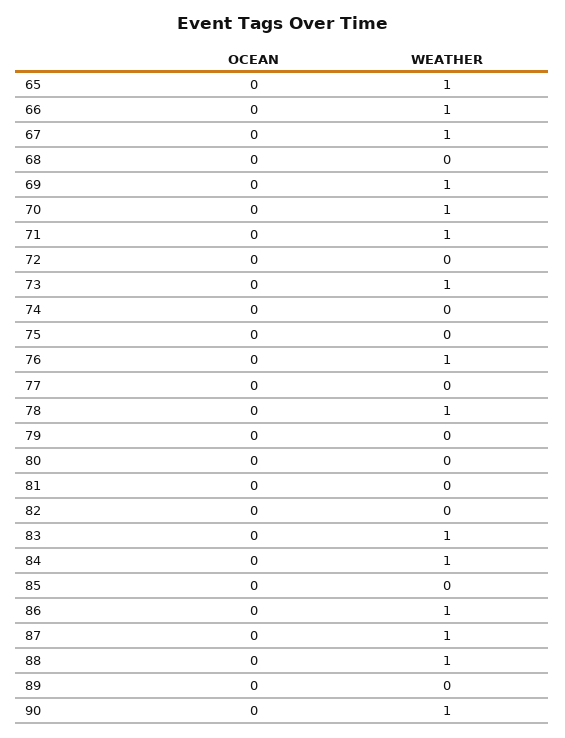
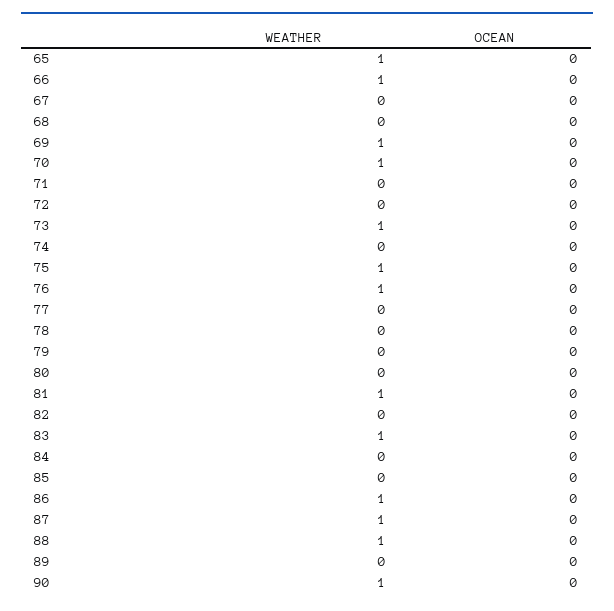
  {
    "OCEAN": {
      "65": 0,
      "66": 0,
      "67": 0,
      "68": 0,
      "69": 0,
      "70": 0,
      "71": 0,
      "72": 0,
      "73": 0,
      "74": 0,
      "75": 0,
      "76": 0,
      "77": 0,
      "78": 0,
      "79": 0,
      "80": 0,
      "81": 0,
      "82": 0,
      "83": 0,
      "84": 0,
      "85": 0,
      "86": 0,
      "87": 0,
      "88": 0,
      "89": 0,
      "90": 0
    },
    "WEATHER": {
      "65": 1,
      "66": 1,
-     "67": 1,
+     "67": 0,
      "68": 0,
      "69": 1,
      "70": 1,
-     "71": 1,
+     "71": 0,
      "72": 0,
      "73": 1,
      "74": 0,
-     "75": 0,
+     "75": 1,
      "76": 1,
      "77": 0,
-     "78": 1,
+     "78": 0,
      "79": 0,
      "80": 0,
-     "81": 0,
+     "81": 1,
      "82": 0,
      "83": 1,
-     "84": 1,
+     "84": 0,
      "85": 0,
      "86": 1,
      "87": 1,
      "88": 1,
      "89": 0,
      "90": 1
    }
  }

